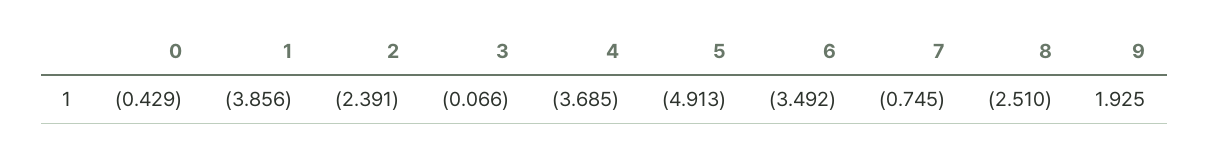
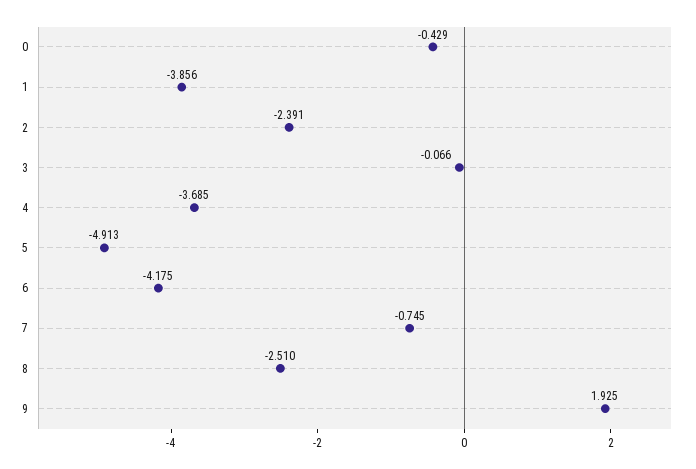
  {
    "0": -0.429,
    "1": -3.856,
    "2": -2.391,
    "3": -0.066,
    "4": -3.685,
    "5": -4.913,
-   "6": -3.492,
+   "6": -4.175,
    "7": -0.745,
    "8": -2.51,
    "9": 1.925
  }

